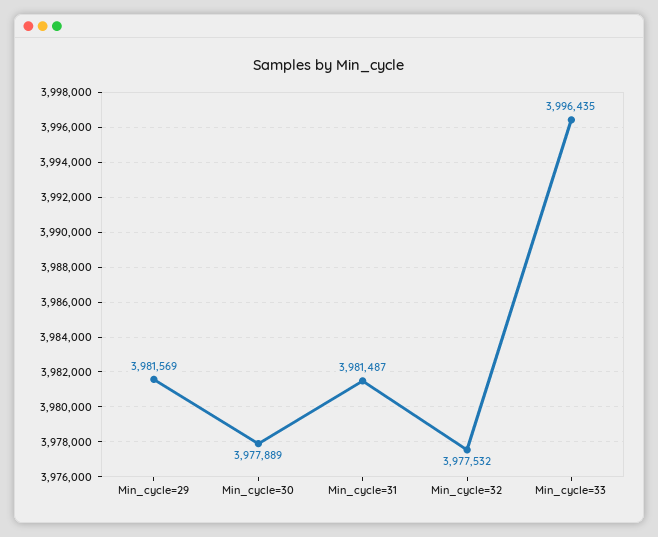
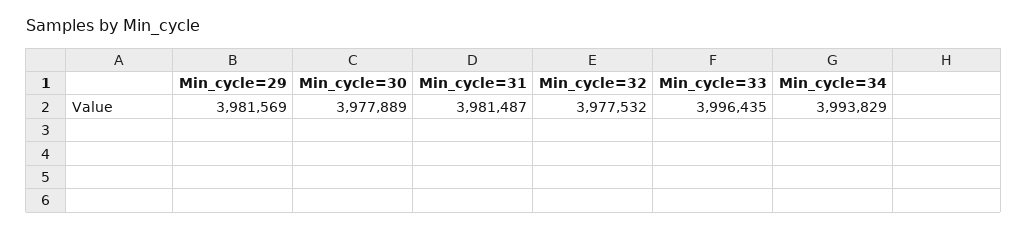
  {
    "Min_cycle=29": 3981569,
    "Min_cycle=30": 3977889,
    "Min_cycle=31": 3981487,
    "Min_cycle=32": 3977532,
-   "Min_cycle=33": 3996435
+   "Min_cycle=33": 3996435,
+   "Min_cycle=34": 3993829
  }

